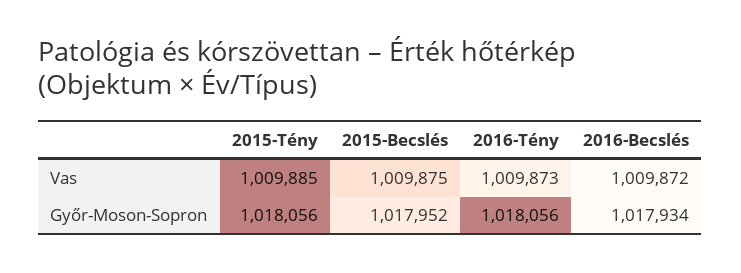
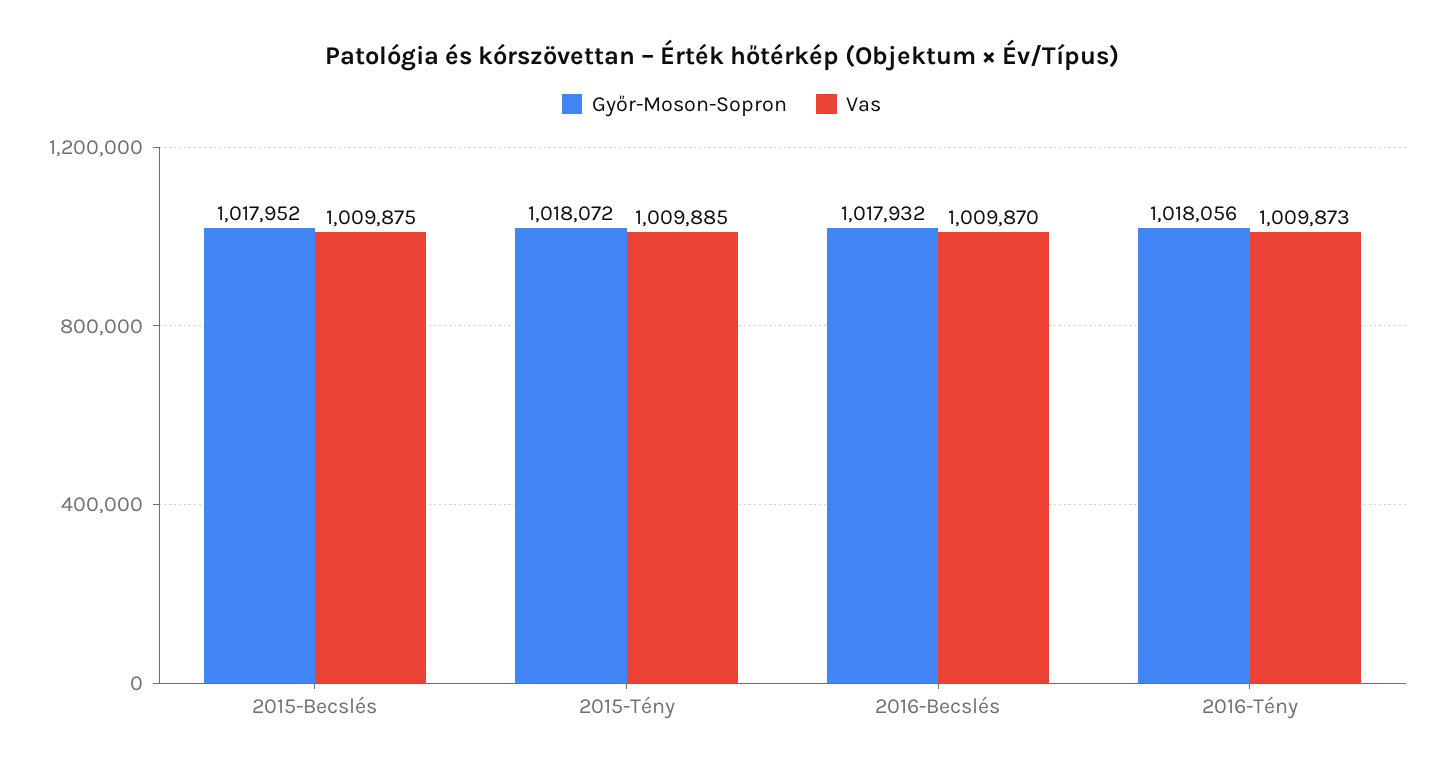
  {
    "Vas": {
      "2015-Tény": 1009885,
      "2015-Becslés": 1009875,
      "2016-Tény": 1009873,
-     "2016-Becslés": 1009872
+     "2016-Becslés": 1009870
    },
    "Győr-Moson-Sopron": {
-     "2015-Tény": 1018056,
+     "2015-Tény": 1018072,
      "2015-Becslés": 1017952,
      "2016-Tény": 1018056,
-     "2016-Becslés": 1017934
+     "2016-Becslés": 1017932
    }
  }

